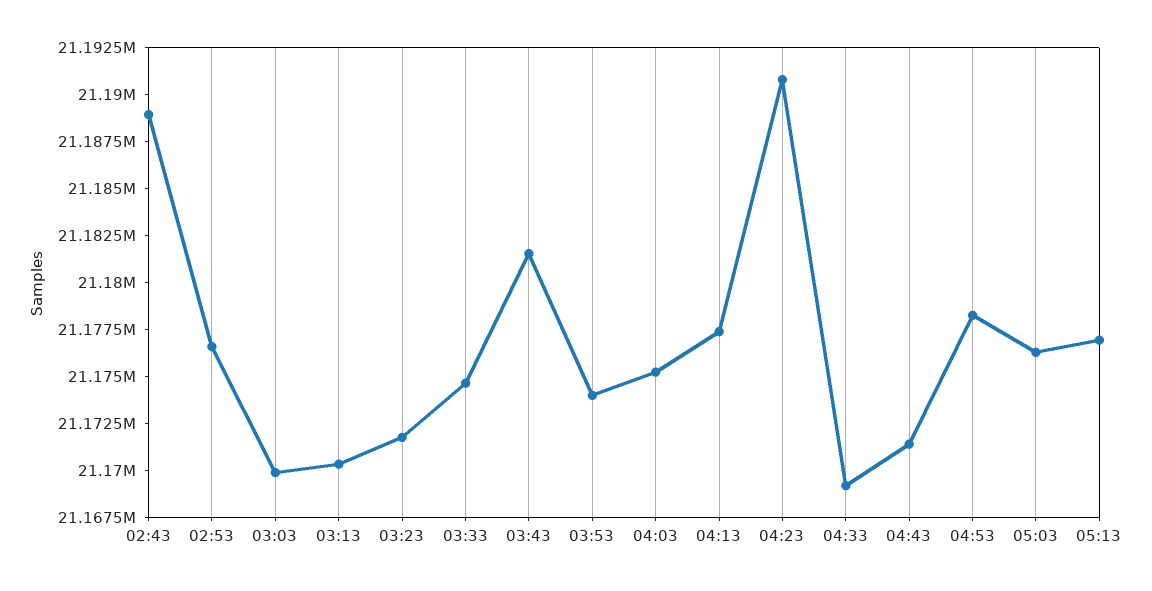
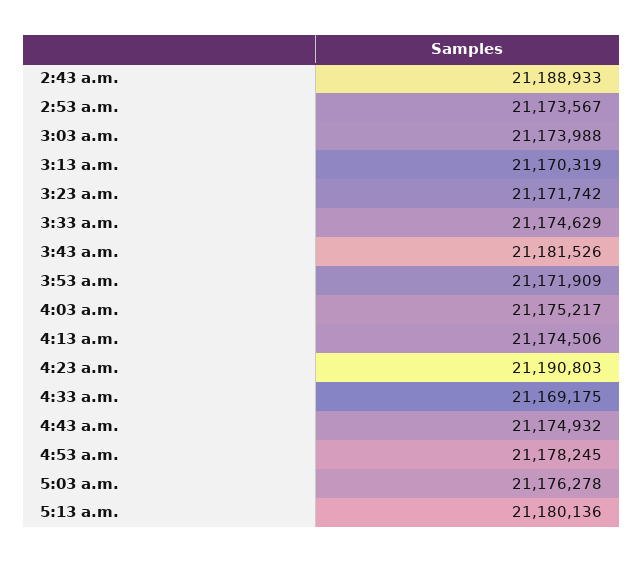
  {
    "02:43": 21188933,
-   "02:53": 21176500,
+   "02:53": 21173567,
-   "03:03": 21170000,
+   "03:03": 21173988,
    "03:13": 21170319,
    "03:23": 21171742,
    "03:33": 21174629,
    "03:43": 21181526,
-   "03:53": 21174000,
+   "03:53": 21171909,
    "04:03": 21175217,
-   "04:13": 21177500,
+   "04:13": 21174506,
    "04:23": 21190803,
    "04:33": 21169175,
-   "04:43": 21171500,
+   "04:43": 21174932,
    "04:53": 21178245,
    "05:03": 21176278,
-   "05:13": 21177000
+   "05:13": 21180136
  }

